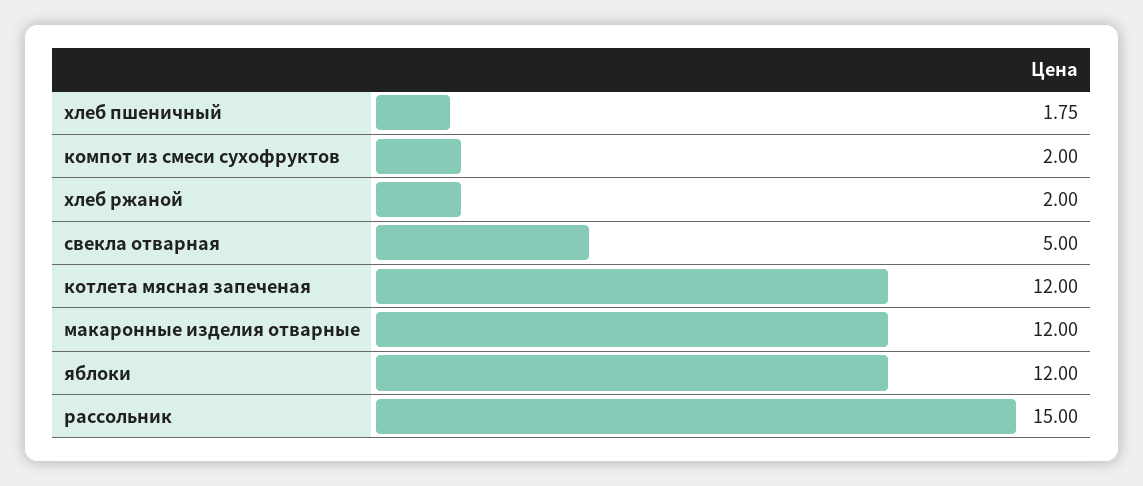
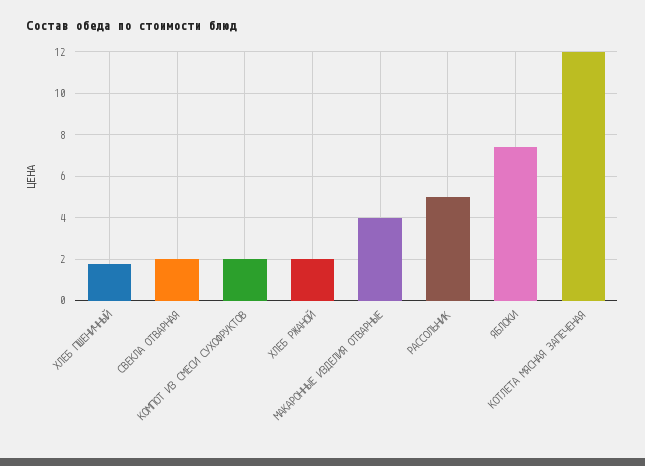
  {
    "хлеб пшеничный": 1.75,
    "компот из смеси сухофруктов": 2,
    "хлеб ржаной": 2,
-   "свекла отварная": 5,
+   "свекла отварная": 2,
    "котлета мясная запеченая": 12,
-   "макаронные изделия отварные": 12,
+   "макаронные изделия отварные": 4,
-   "яблоки": 12,
+   "яблоки": 7.5,
-   "рассольник": 15
+   "рассольник": 5
  }

